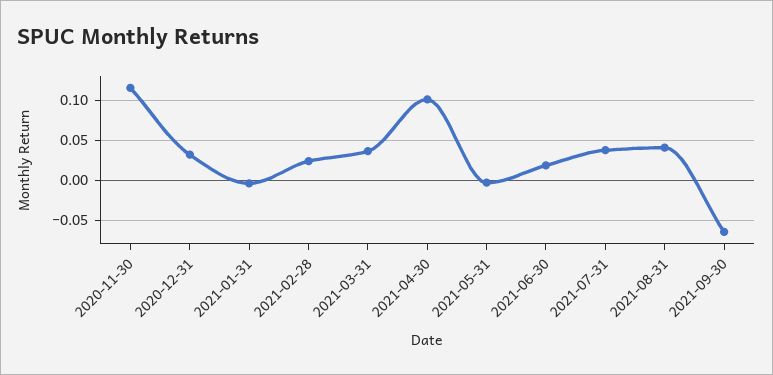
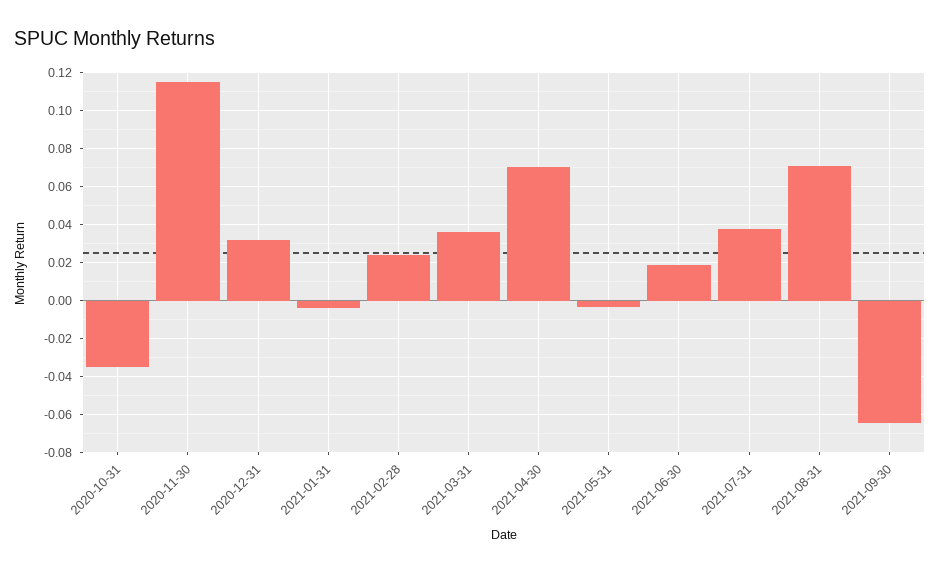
  {
    "2020-11-30": 0.115,
    "2020-12-31": 0.03,
    "2021-01-31": -0.005,
    "2021-02-28": 0.025,
    "2021-03-31": 0.035,
-   "2021-04-30": 0.1,
+   "2021-04-30": 0.07,
    "2021-05-31": -0.005,
    "2021-06-30": 0.02,
    "2021-07-31": 0.04,
-   "2021-08-31": 0.04,
+   "2021-08-31": 0.07,
-   "2021-09-30": -0.065
+   "2021-09-30": -0.065,
+   "2020-10-31": -0.035
  }

